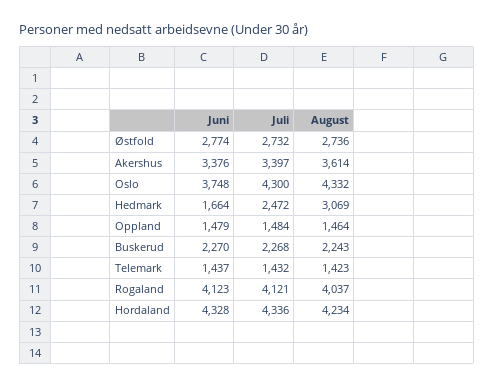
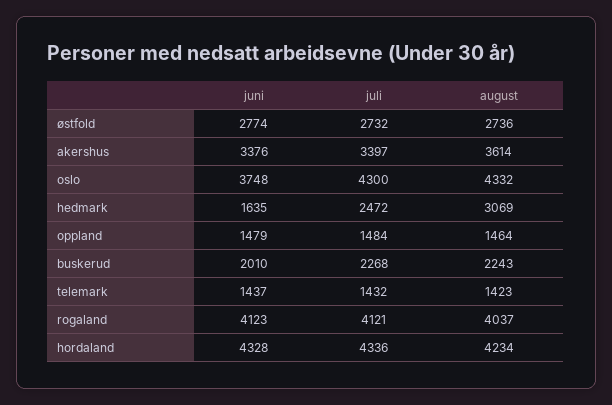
  {
    "Juni": {
      "Østfold": 2774,
      "Akershus": 3376,
      "Oslo": 3748,
-     "Hedmark": 1664,
+     "Hedmark": 1635,
      "Oppland": 1479,
-     "Buskerud": 2270,
+     "Buskerud": 2010,
      "Telemark": 1437,
      "Rogaland": 4123,
      "Hordaland": 4328
    },
    "Juli": {
      "Østfold": 2732,
      "Akershus": 3397,
      "Oslo": 4300,
      "Hedmark": 2472,
      "Oppland": 1484,
      "Buskerud": 2268,
      "Telemark": 1432,
      "Rogaland": 4121,
      "Hordaland": 4336
    },
    "August": {
      "Østfold": 2736,
      "Akershus": 3614,
      "Oslo": 4332,
      "Hedmark": 3069,
      "Oppland": 1464,
      "Buskerud": 2243,
      "Telemark": 1423,
      "Rogaland": 4037,
      "Hordaland": 4234
    }
  }

